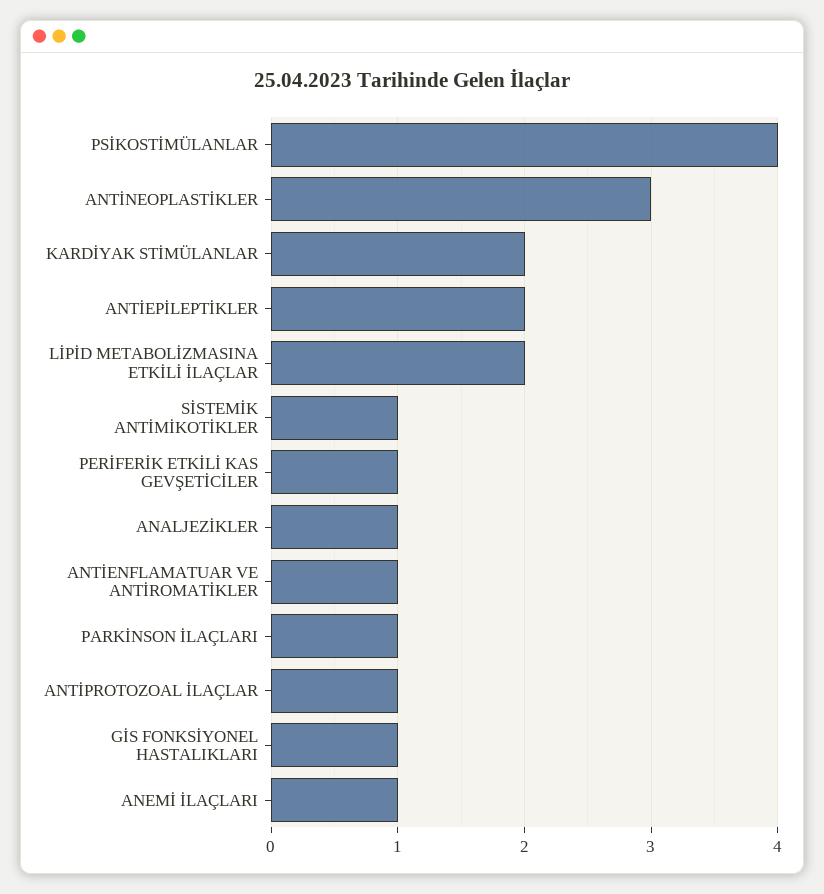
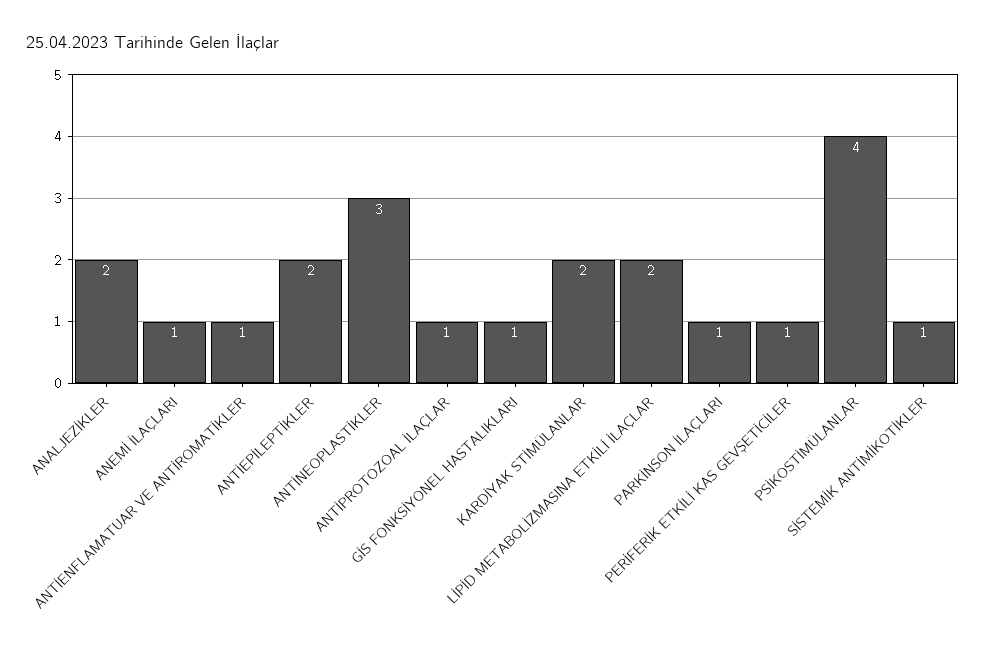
  {
    "PSİKOSTİMÜLANLAR": 4,
    "ANTİNEOPLASTİKLER": 3,
    "KARDİYAK STİMÜLANLAR": 2,
    "ANTİEPİLEPTİKLER": 2,
    "LİPİD METABOLİZMASINA ETKİLİ İLAÇLAR": 2,
    "SİSTEMİK ANTİMİKOTİKLER": 1,
    "PERİFERİK ETKİLİ KAS GEVŞETİCİLER": 1,
-   "ANALJEZİKLER": 1,
+   "ANALJEZİKLER": 2,
    "ANTİENFLAMATUAR VE ANTİROMATİKLER": 1,
    "PARKİNSON İLAÇLARI": 1,
    "ANTİPROTOZOAL İLAÇLAR": 1,
    "GİS FONKSİYONEL HASTALIKLARI": 1,
    "ANEMİ İLAÇLARI": 1
  }

